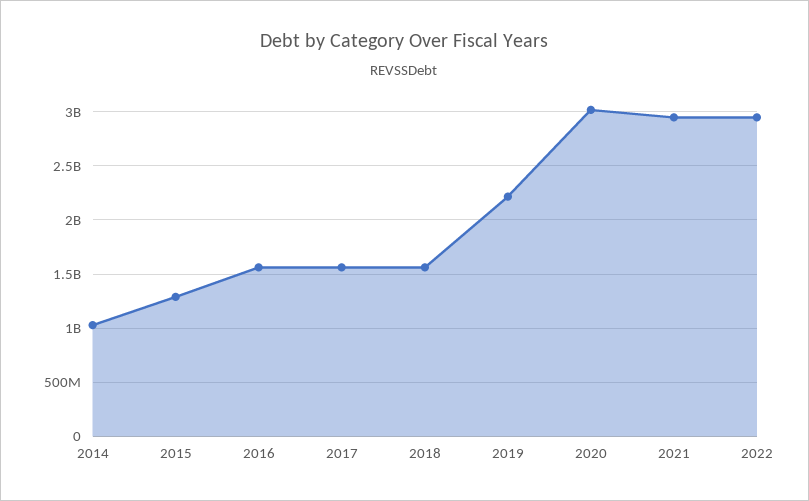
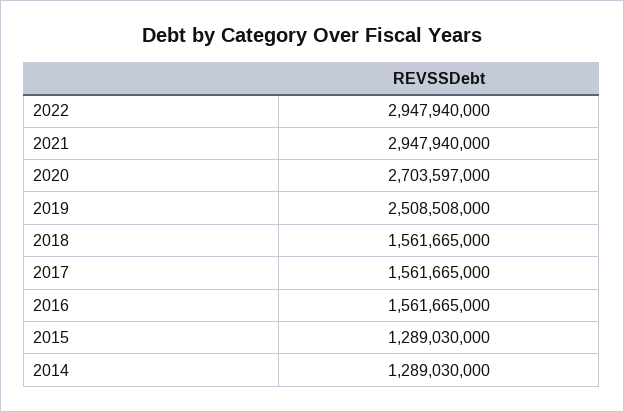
  {
-   "2014": 1000000000,
+   "2014": 1289030000,
    "2015": 1289030000,
    "2016": 1561665000,
    "2017": 1561665000,
    "2018": 1561665000,
-   "2019": 2200000000,
+   "2019": 2508508000,
-   "2020": 3000000000,
+   "2020": 2703597000,
    "2021": 2947940000,
    "2022": 2947940000
  }

